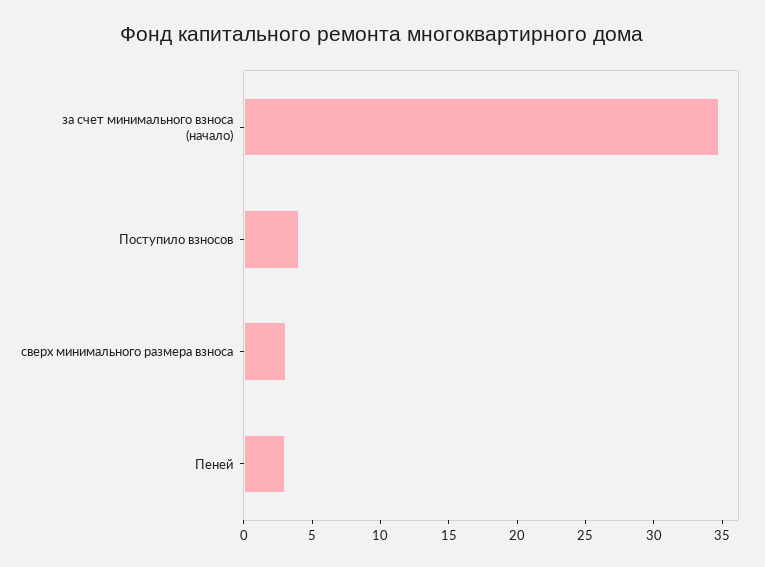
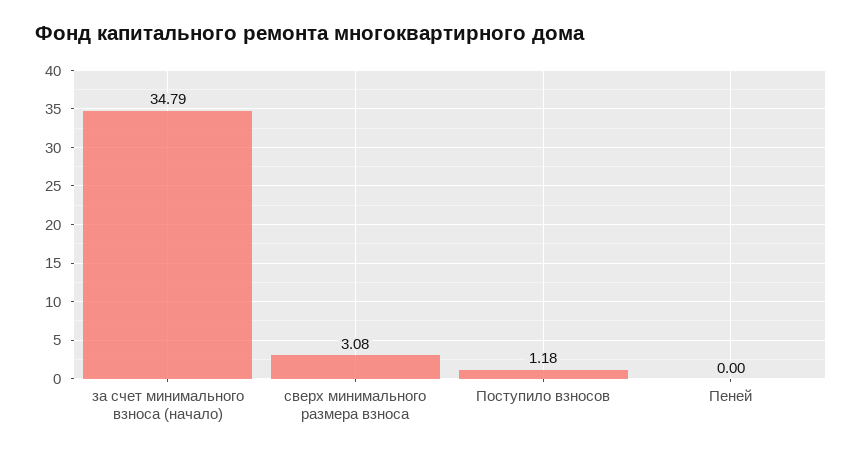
  {
    "за счет минимального взноса (начало)": 34.79,
-   "Поступило взносов": 4,
+   "Поступило взносов": 1.18,
    "сверх минимального размера взноса": 3.08,
-   "Пеней": 3
+   "Пеней": 0
  }

